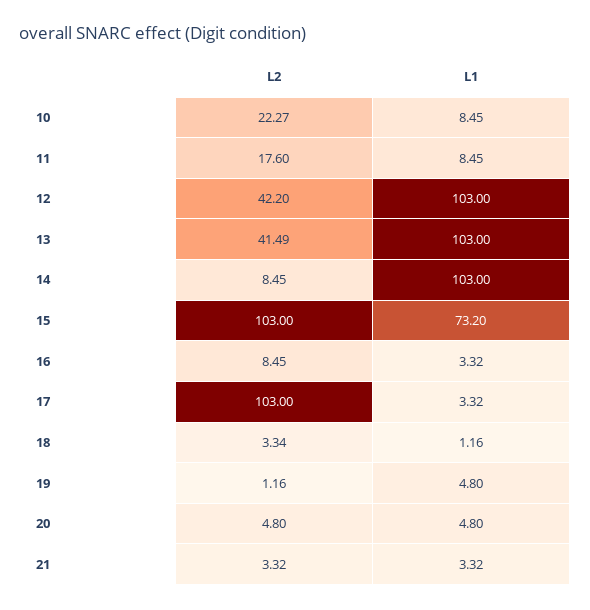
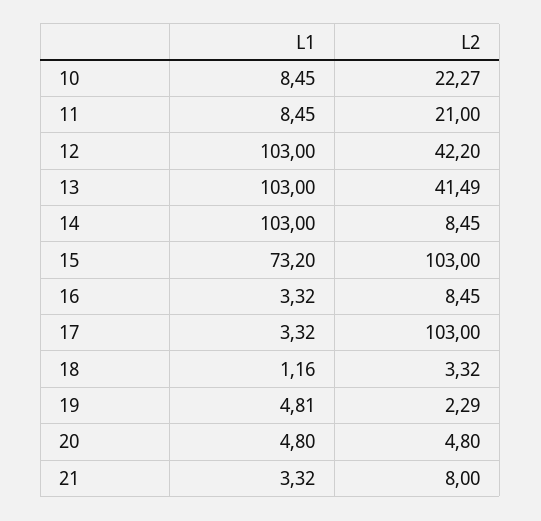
  {
    "L2": {
      "10": 22.27,
-     "11": 17.6,
+     "11": 21,
      "12": 42.2,
      "13": 41.49,
      "14": 8.45,
      "15": 103,
      "16": 8.45,
      "17": 103,
-     "18": 3.34,
+     "18": 3.32,
-     "19": 1.16,
+     "19": 2.29,
      "20": 4.8,
-     "21": 3.32
+     "21": 8
    },
    "L1": {
      "10": 8.45,
      "11": 8.45,
      "12": 103,
      "13": 103,
      "14": 103,
      "15": 73.2,
      "16": 3.32,
      "17": 3.32,
      "18": 1.16,
-     "19": 4.8,
+     "19": 4.81,
      "20": 4.8,
      "21": 3.32
    }
  }

